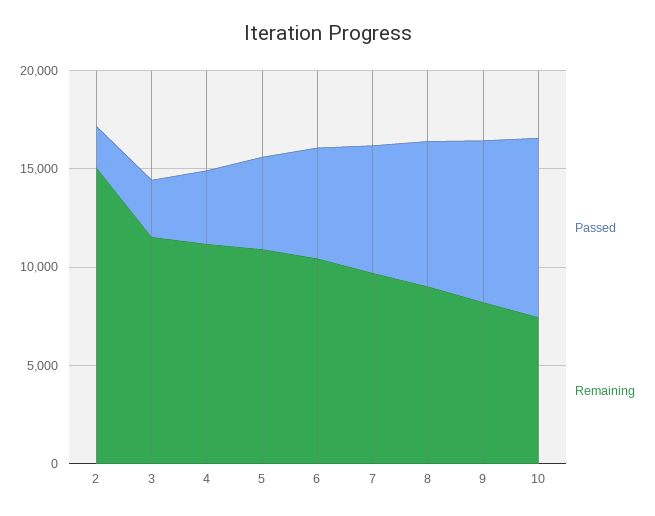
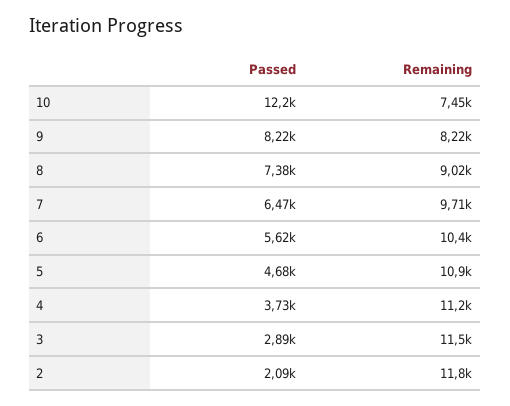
  {
    "Passed": {
      "2": 2090,
      "3": 2890,
      "4": 3730,
      "5": 4680,
      "6": 5620,
      "7": 6470,
      "8": 7380,
      "9": 8220,
-     "10": 9000
+     "10": 12200
    },
    "Remaining": {
-     "2": 15000,
+     "2": 11800,
      "3": 11500,
      "4": 11200,
      "5": 10900,
      "6": 10400,
      "7": 9710,
      "8": 9020,
      "9": 8220,
      "10": 7450
    }
  }

